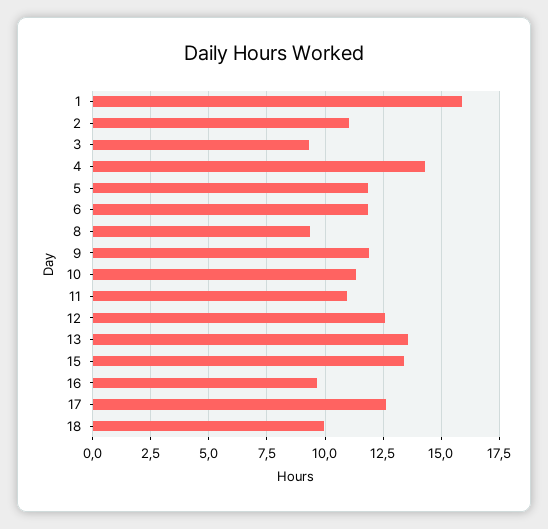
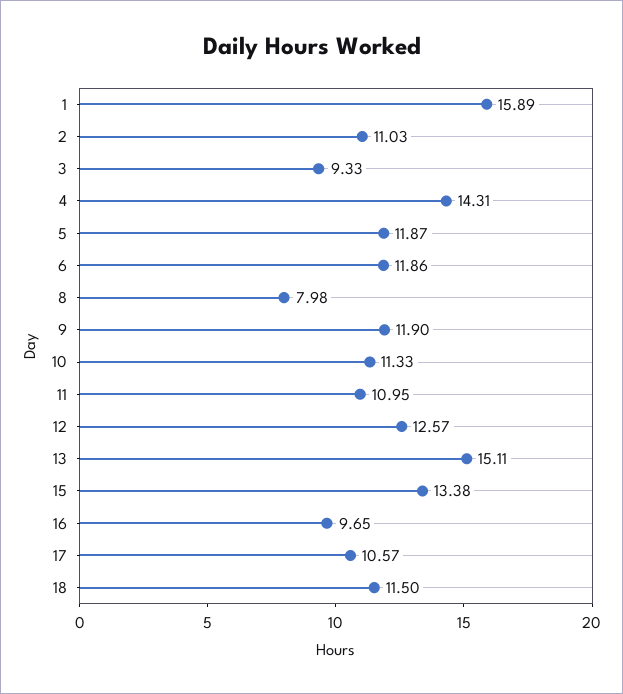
  {
    "1": 15.89,
    "2": 11.03,
    "3": 9.33,
    "4": 14.31,
    "5": 11.87,
    "6": 11.86,
-   "8": 9.5,
+   "8": 7.98,
    "9": 11.9,
    "10": 11.33,
    "11": 10.95,
    "12": 12.57,
-   "13": 13.5,
+   "13": 15.11,
    "15": 13.38,
    "16": 9.65,
-   "17": 12.5,
+   "17": 10.57,
-   "18": 10
+   "18": 11.5
  }

